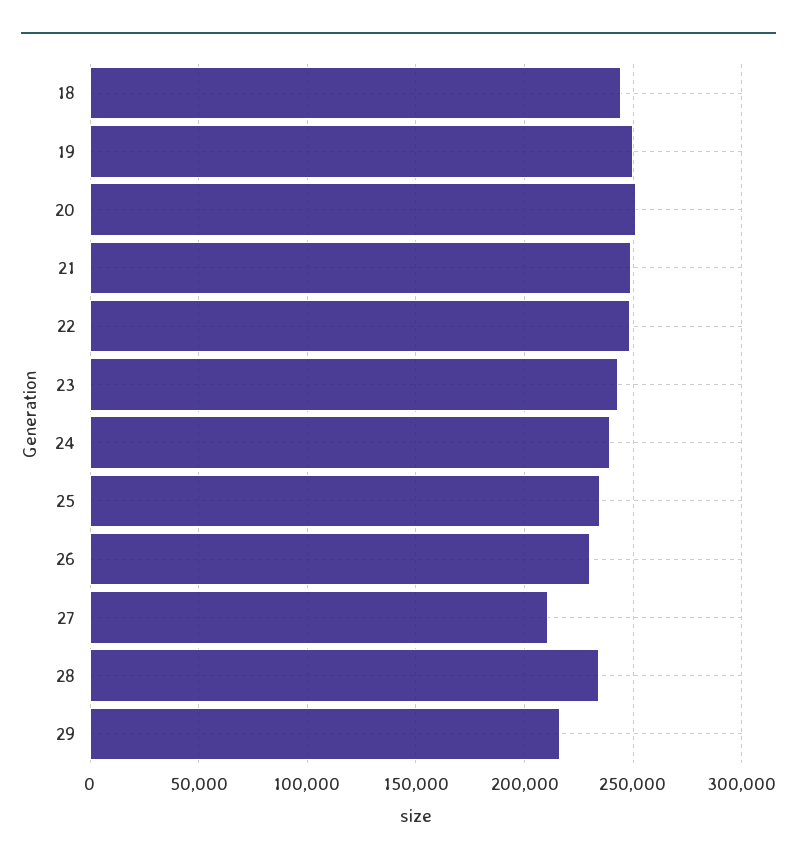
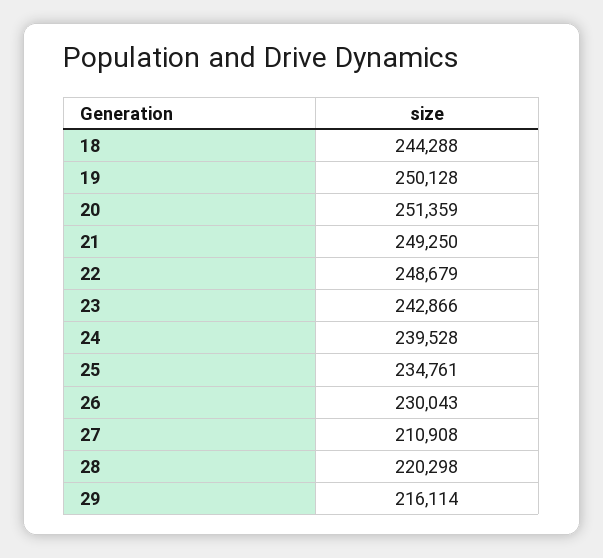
  {
    "18": 244288,
    "19": 250128,
    "20": 251359,
    "21": 249250,
    "22": 248679,
    "23": 242866,
    "24": 239528,
    "25": 234761,
    "26": 230043,
    "27": 210908,
-   "28": 235000,
+   "28": 220298,
    "29": 216114
  }

